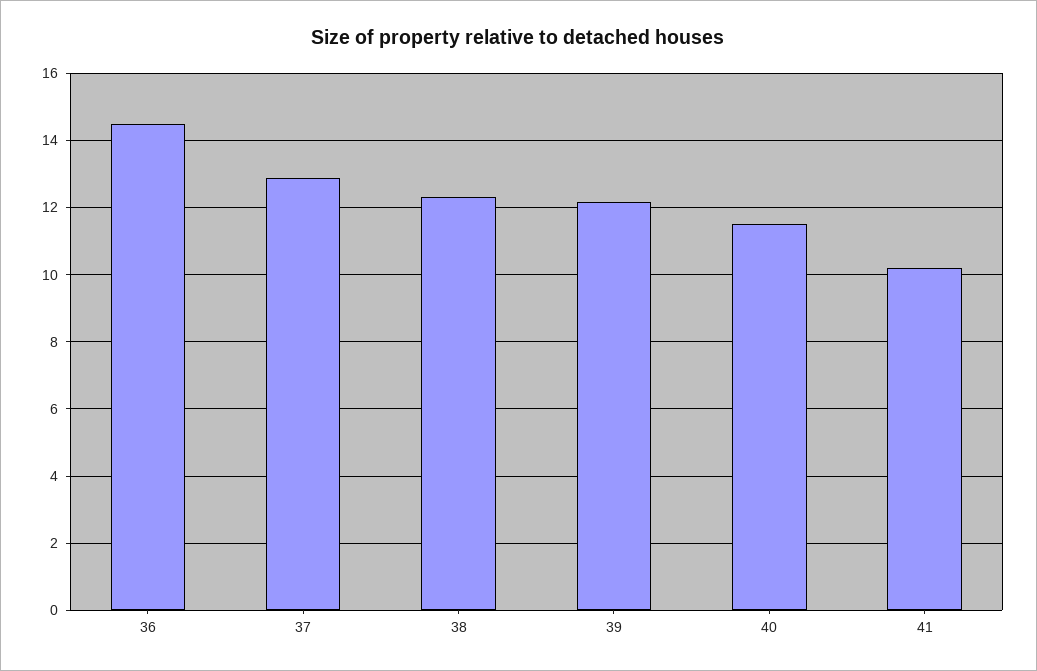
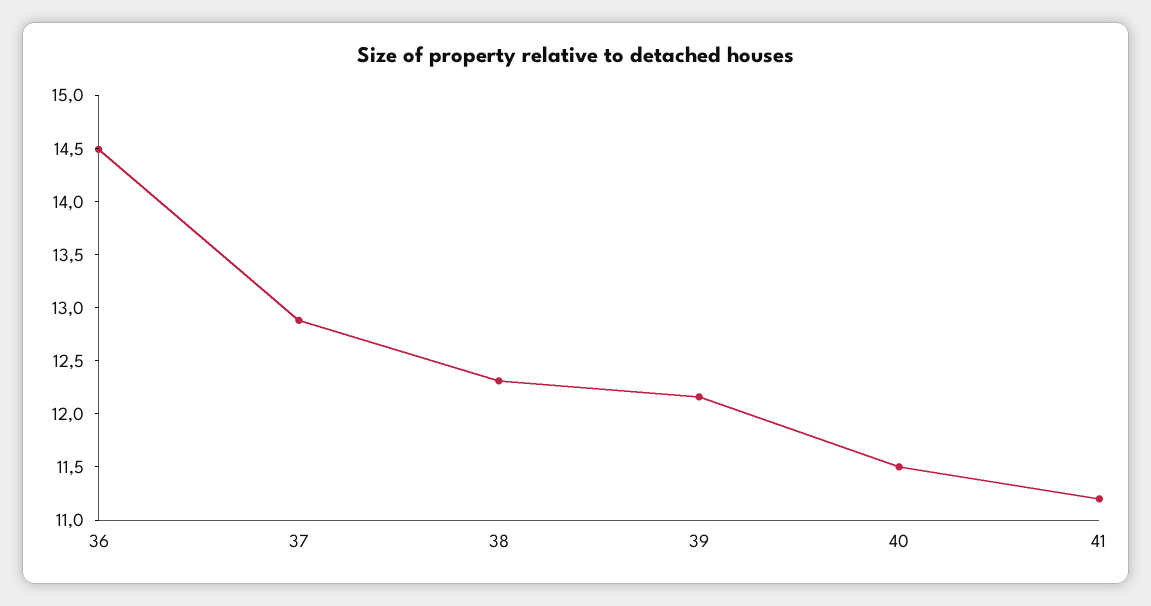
  {
    "36": 14.5,
    "37": 12.9,
    "38": 12.3,
    "39": 12.2,
    "40": 11.5,
-   "41": 10.2
+   "41": 11.2
  }

